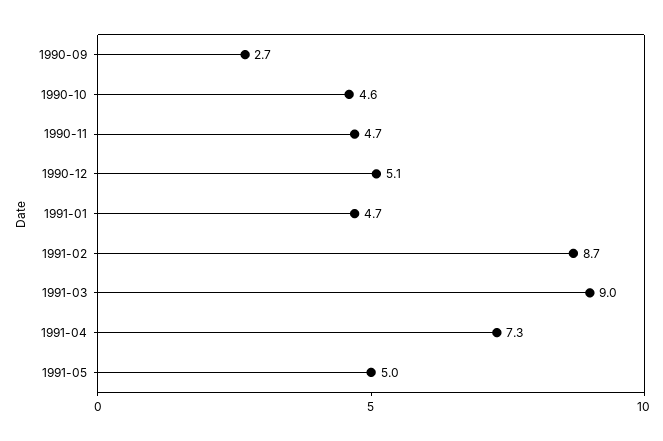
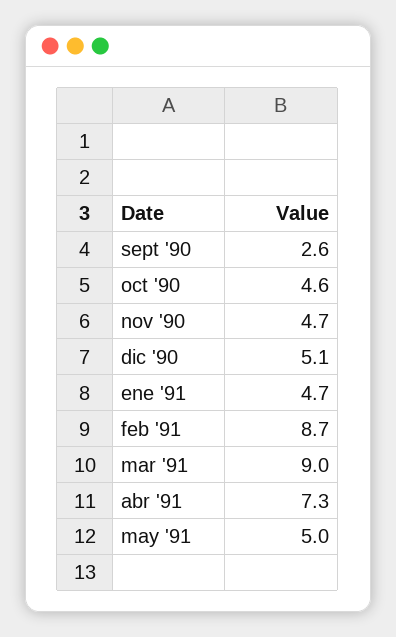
  {
-   "1990-09": 2.7,
+   "1990-09": 2.6,
    "1990-10": 4.6,
    "1990-11": 4.7,
    "1990-12": 5.1,
    "1991-01": 4.7,
    "1991-02": 8.7,
    "1991-03": 9,
    "1991-04": 7.3,
    "1991-05": 5
  }

